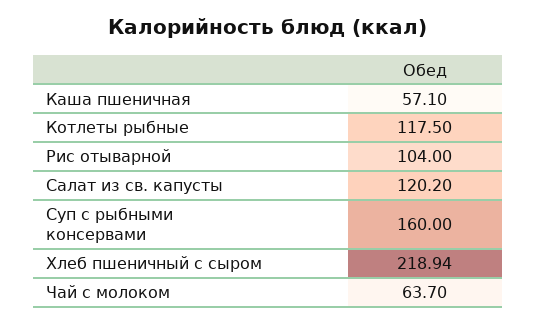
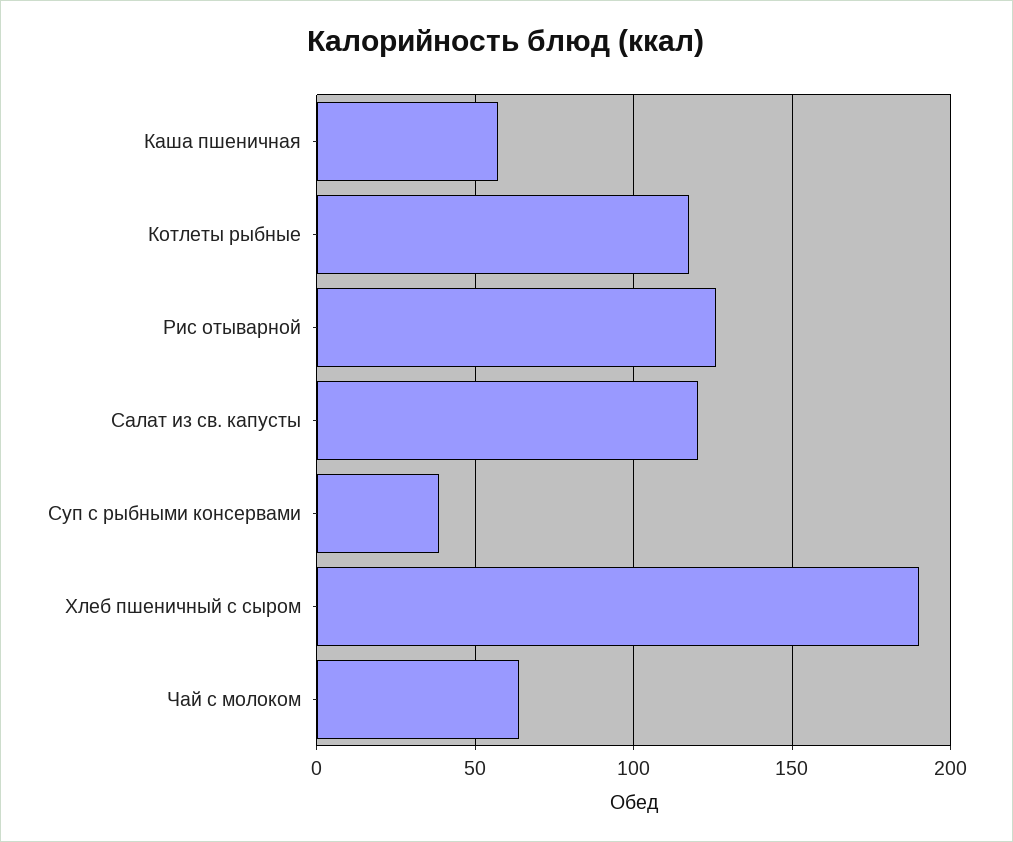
  {
    "Каша пшеничная": 57.1,
    "Котлеты рыбные": 117.5,
-   "Рис отыварной": 104,
+   "Рис отыварной": 125,
    "Салат из св. капусты": 120.2,
-   "Суп с рыбными консервами": 160,
+   "Суп с рыбными консервами": 40,
-   "Хлеб пшеничный с сыром": 218.94,
+   "Хлеб пшеничный с сыром": 190,
    "Чай с молоком": 63.7
  }

